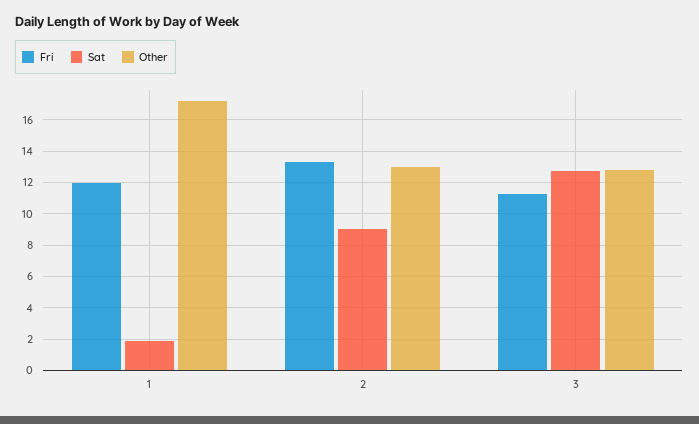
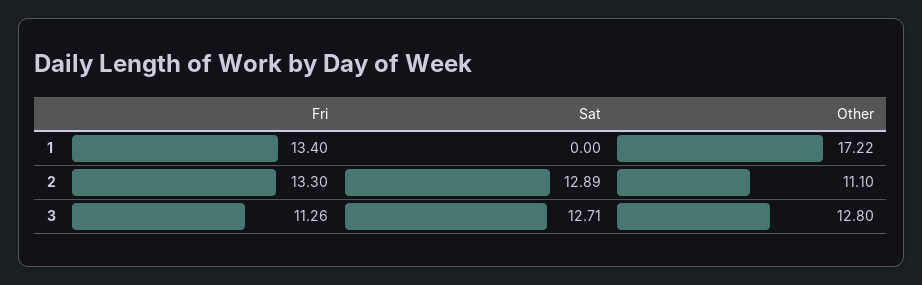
  {
    "Fri": {
-     "1": 12,
+     "1": 13.4,
      "2": 13.3,
      "3": 11.26
    },
    "Sat": {
-     "1": 2,
+     "1": 0,
-     "2": 9,
+     "2": 12.89,
      "3": 12.71
    },
    "Other": {
      "1": 17.22,
-     "2": 13,
+     "2": 11.1,
      "3": 12.8
    }
  }

